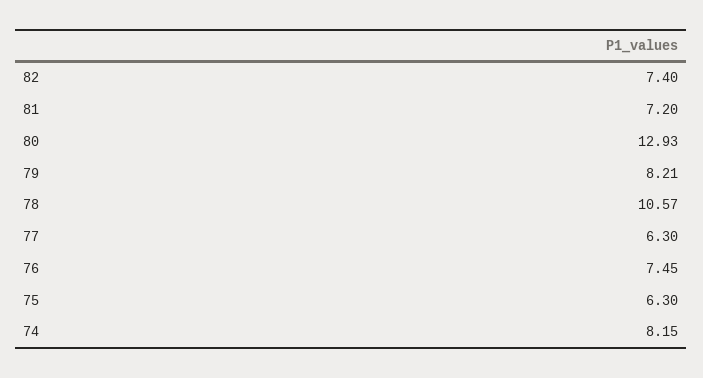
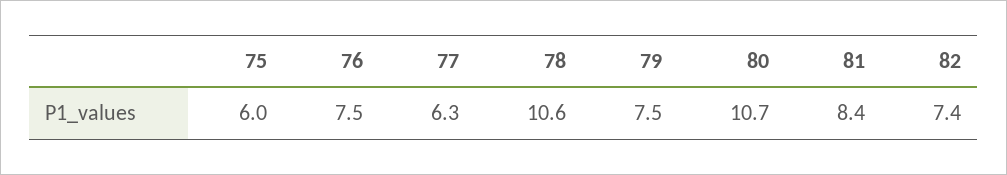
  {
    "82": 7.4,
-   "81": 7.2,
+   "81": 8.4,
-   "80": 12.93,
+   "80": 10.7,
-   "79": 8.21,
+   "79": 7.5,
    "78": 10.57,
    "77": 6.3,
    "76": 7.45,
-   "75": 6.3,
+   "75": 6
-   "74": 8.15
  }

